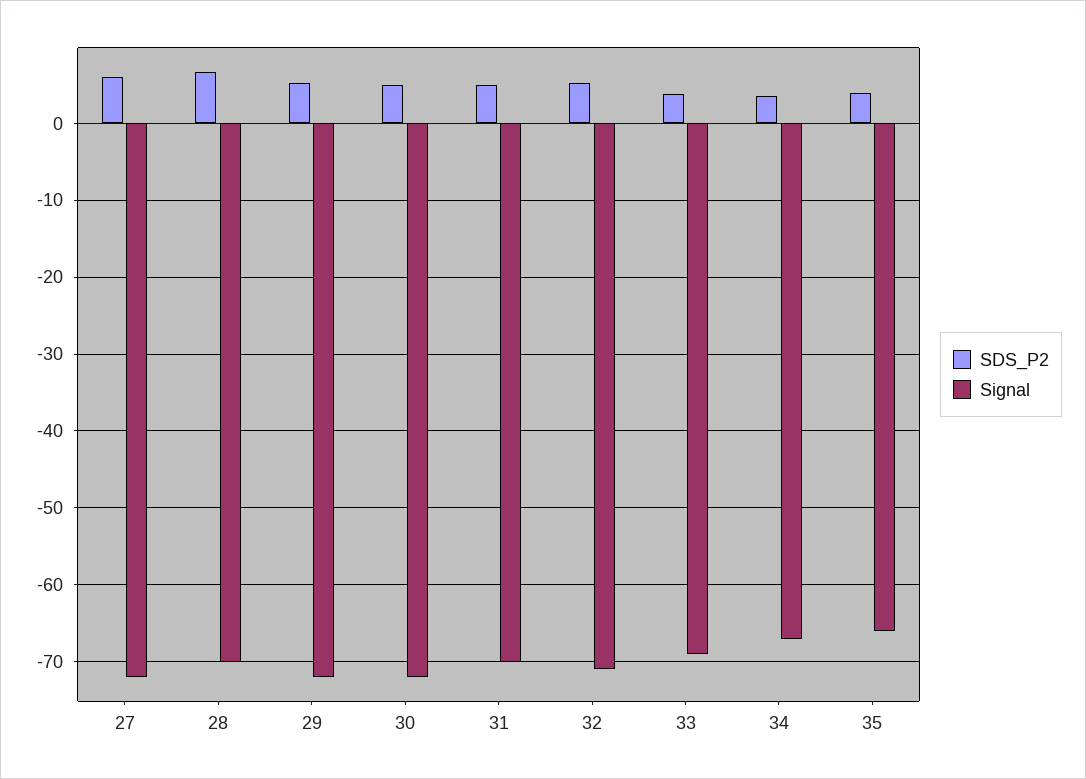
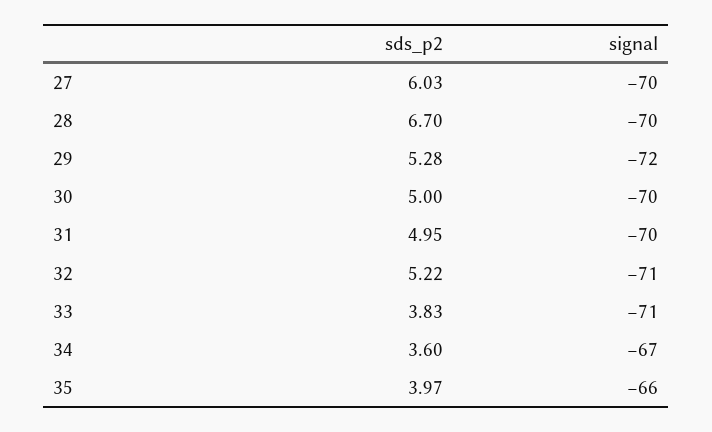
  {
    "SDS_P2": {
      "27": 6.03,
      "28": 6.7,
      "29": 5.28,
      "30": 5,
      "31": 4.95,
      "32": 5.22,
      "33": 3.83,
      "34": 3.6,
      "35": 3.97
    },
    "Signal": {
-     "27": -72,
+     "27": -70,
      "28": -70,
      "29": -72,
-     "30": -72,
+     "30": -70,
      "31": -70,
      "32": -71,
-     "33": -69,
+     "33": -71,
      "34": -67,
      "35": -66
    }
  }

